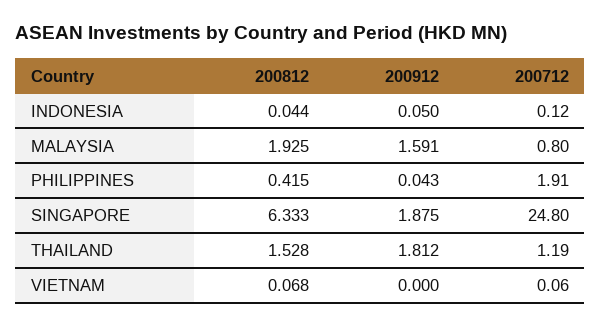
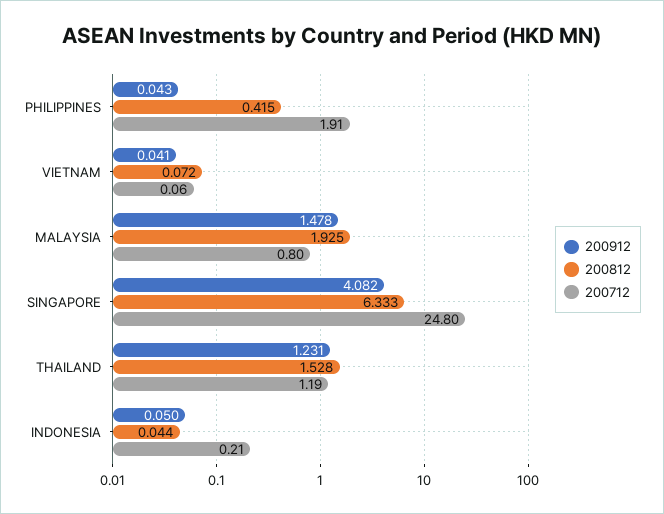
  {
    "200812": {
      "INDONESIA": 0.044,
      "MALAYSIA": 1.925,
      "PHILIPPINES": 0.415,
      "SINGAPORE": 6.333,
      "THAILAND": 1.528,
-     "VIETNAM": 0.068
+     "VIETNAM": 0.072
    },
    "200912": {
      "INDONESIA": 0.05,
-     "MALAYSIA": 1.591,
+     "MALAYSIA": 1.478,
      "PHILIPPINES": 0.043,
-     "SINGAPORE": 1.875,
+     "SINGAPORE": 4.082,
-     "THAILAND": 1.812,
+     "THAILAND": 1.231,
-     "VIETNAM": 0
+     "VIETNAM": 0.041
    },
    "200712": {
-     "INDONESIA": 0.12,
+     "INDONESIA": 0.21,
      "MALAYSIA": 0.8,
      "PHILIPPINES": 1.91,
      "SINGAPORE": 24.8,
      "THAILAND": 1.19,
      "VIETNAM": 0.06
    }
  }

